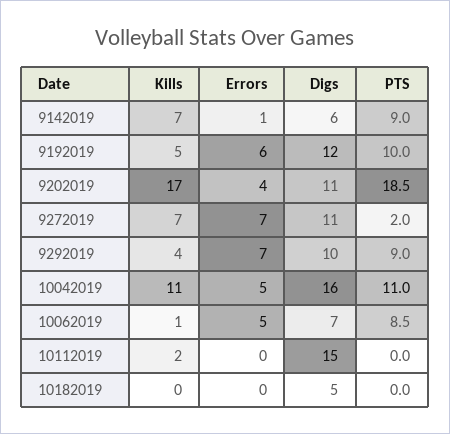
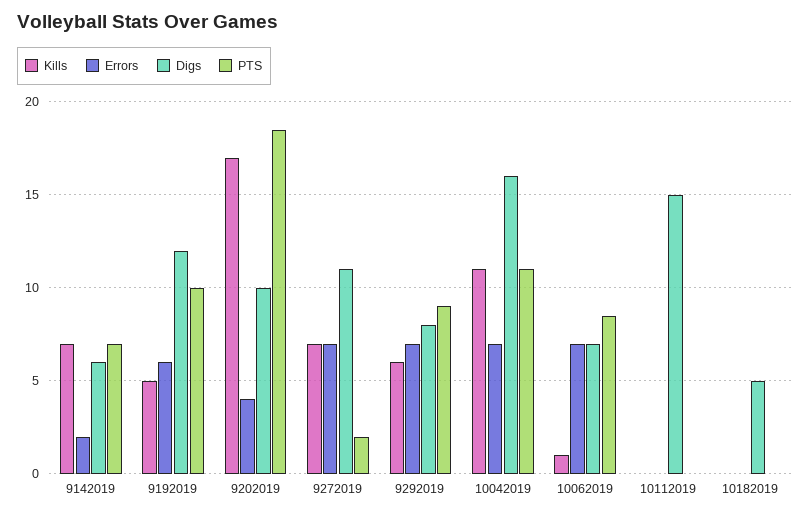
  {
    "Kills": {
      "9142019": 7,
      "9192019": 5,
      "9202019": 17,
      "9272019": 7,
-     "9292019": 4,
+     "9292019": 6,
      "10042019": 11,
      "10062019": 1,
-     "10112019": 2,
+     "10112019": 0,
      "10182019": 0
    },
    "Errors": {
-     "9142019": 1,
+     "9142019": 2,
      "9192019": 6,
      "9202019": 4,
      "9272019": 7,
      "9292019": 7,
-     "10042019": 5,
+     "10042019": 7,
-     "10062019": 5,
+     "10062019": 7,
      "10112019": 0,
      "10182019": 0
    },
    "Digs": {
      "9142019": 6,
      "9192019": 12,
-     "9202019": 11,
+     "9202019": 10,
      "9272019": 11,
-     "9292019": 10,
+     "9292019": 8,
      "10042019": 16,
      "10062019": 7,
      "10112019": 15,
      "10182019": 5
    },
    "PTS": {
-     "9142019": 9,
+     "9142019": 7,
      "9192019": 10,
      "9202019": 18.5,
      "9272019": 2,
      "9292019": 9,
      "10042019": 11,
      "10062019": 8.5,
      "10112019": 0,
      "10182019": 0
    }
  }

